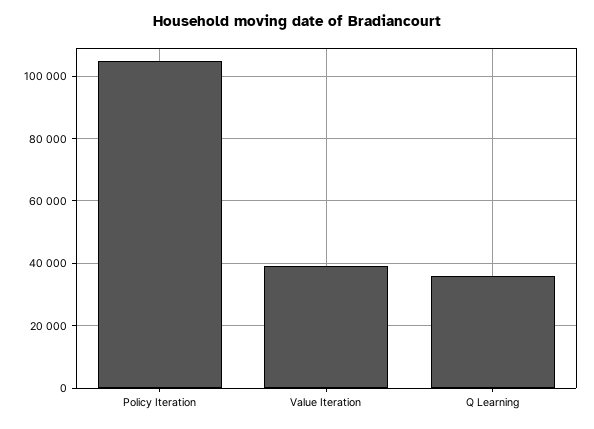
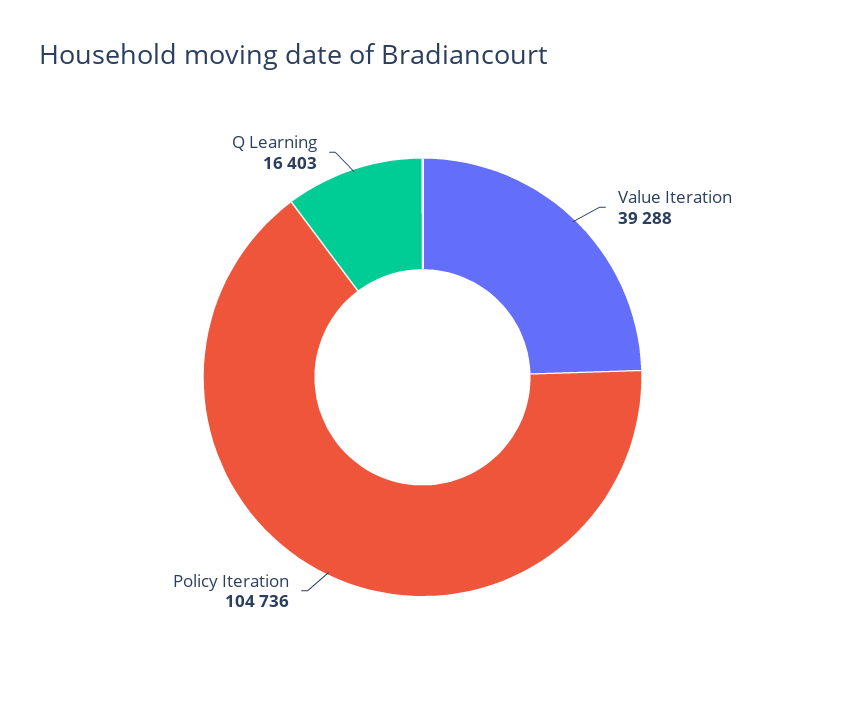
  {
    "Policy Iteration": 104736,
    "Value Iteration": 39288,
-   "Q Learning": 36000
+   "Q Learning": 16403
  }

